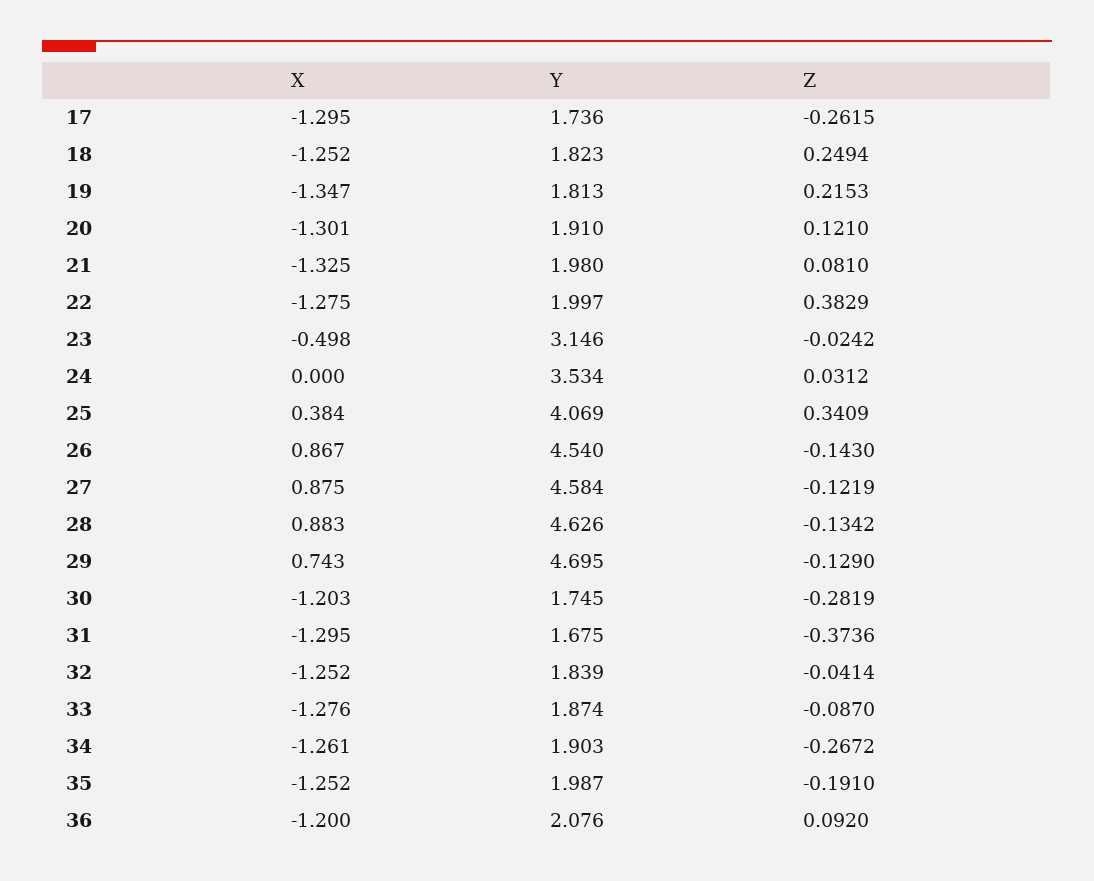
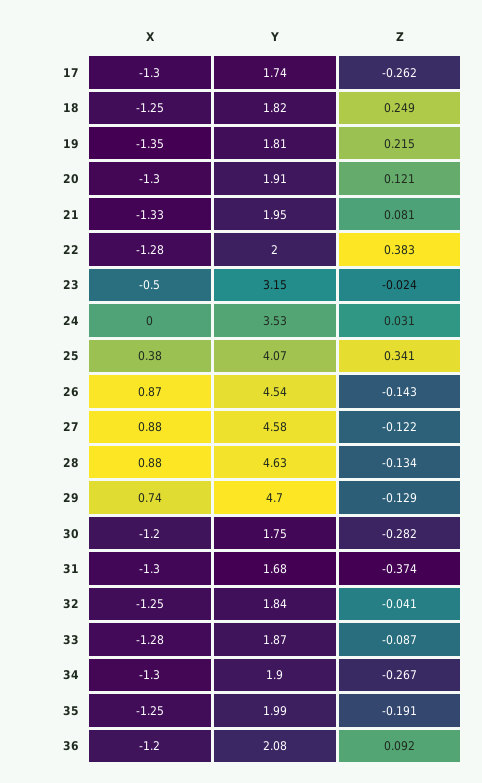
  {
    "X": {
      "17": -1.295,
      "18": -1.252,
      "19": -1.347,
      "20": -1.301,
      "21": -1.325,
      "22": -1.275,
      "23": -0.498,
      "24": 0,
      "25": 0.384,
      "26": 0.867,
      "27": 0.875,
      "28": 0.883,
      "29": 0.743,
      "30": -1.203,
      "31": -1.295,
      "32": -1.252,
      "33": -1.276,
-     "34": -1.261,
+     "34": -1.3,
      "35": -1.252,
      "36": -1.2
    },
    "Y": {
      "17": 1.736,
      "18": 1.823,
      "19": 1.813,
      "20": 1.91,
-     "21": 1.98,
+     "21": 1.95,
      "22": 1.997,
      "23": 3.146,
      "24": 3.534,
      "25": 4.069,
      "26": 4.54,
      "27": 4.584,
      "28": 4.626,
      "29": 4.695,
      "30": 1.745,
      "31": 1.675,
      "32": 1.839,
      "33": 1.874,
      "34": 1.903,
      "35": 1.987,
      "36": 2.076
    },
    "Z": {
      "17": -0.2615,
      "18": 0.2494,
      "19": 0.2153,
      "20": 0.121,
      "21": 0.081,
      "22": 0.3829,
      "23": -0.0242,
      "24": 0.0312,
      "25": 0.3409,
      "26": -0.143,
      "27": -0.1219,
      "28": -0.1342,
      "29": -0.129,
      "30": -0.2819,
      "31": -0.3736,
      "32": -0.0414,
      "33": -0.087,
      "34": -0.2672,
      "35": -0.191,
      "36": 0.092
    }
  }

